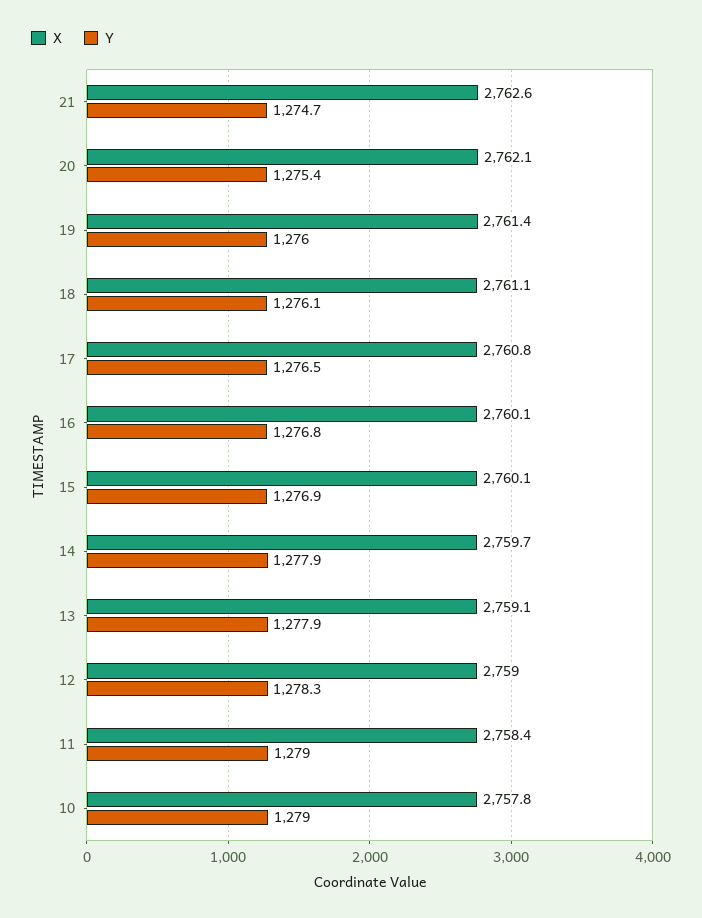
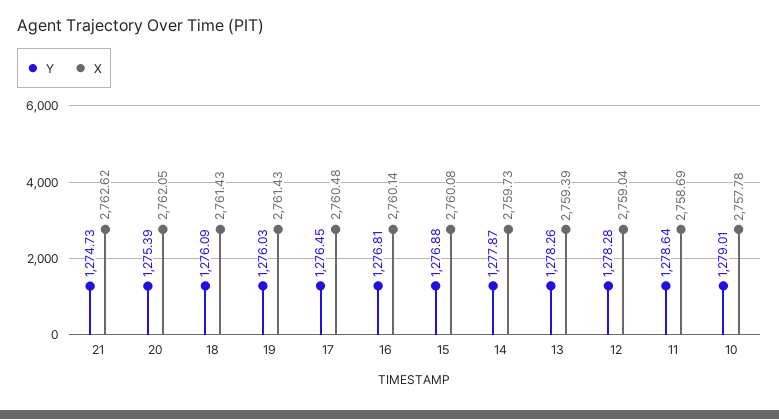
  {
    "X": {
      "21": 2762.62,
      "20": 2762.05,
      "19": 2761.43,
-     "18": 2761.1,
+     "18": 2761.43,
-     "17": 2760.8,
+     "17": 2760.48,
      "16": 2760.14,
      "15": 2760.08,
      "14": 2759.73,
-     "13": 2759.1,
+     "13": 2759.39,
      "12": 2759.04,
-     "11": 2758.4,
+     "11": 2758.69,
      "10": 2757.78
    },
    "Y": {
      "21": 1274.73,
      "20": 1275.39,
      "19": 1276.03,
      "18": 1276.09,
      "17": 1276.45,
      "16": 1276.81,
      "15": 1276.88,
      "14": 1277.87,
-     "13": 1277.9,
+     "13": 1278.26,
      "12": 1278.28,
-     "11": 1279,
+     "11": 1278.64,
      "10": 1279.01
    }
  }

